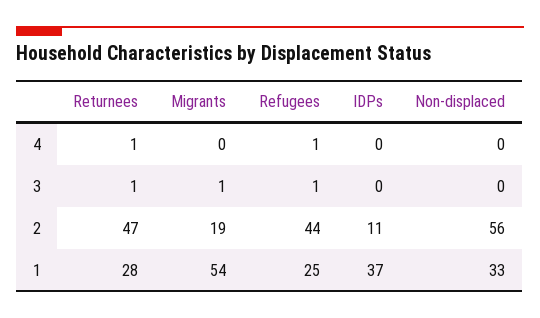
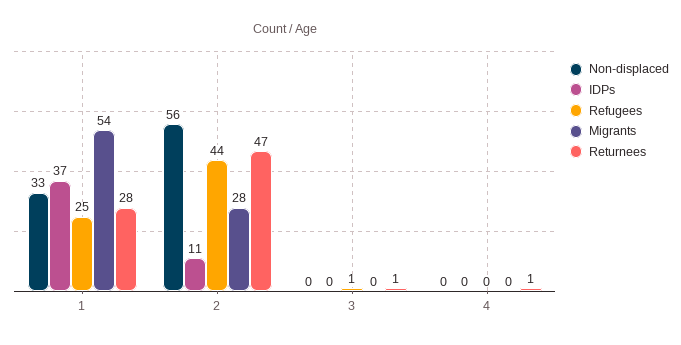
  {
    "Returnees": {
      "4": 1,
      "3": 1,
      "2": 47,
      "1": 28
    },
    "Migrants": {
      "4": 0,
-     "3": 1,
+     "3": 0,
-     "2": 19,
+     "2": 28,
      "1": 54
    },
    "Refugees": {
-     "4": 1,
+     "4": 0,
      "3": 1,
      "2": 44,
      "1": 25
    },
    "IDPs": {
      "4": 0,
      "3": 0,
      "2": 11,
      "1": 37
    },
    "Non-displaced": {
      "4": 0,
      "3": 0,
      "2": 56,
      "1": 33
    }
  }

